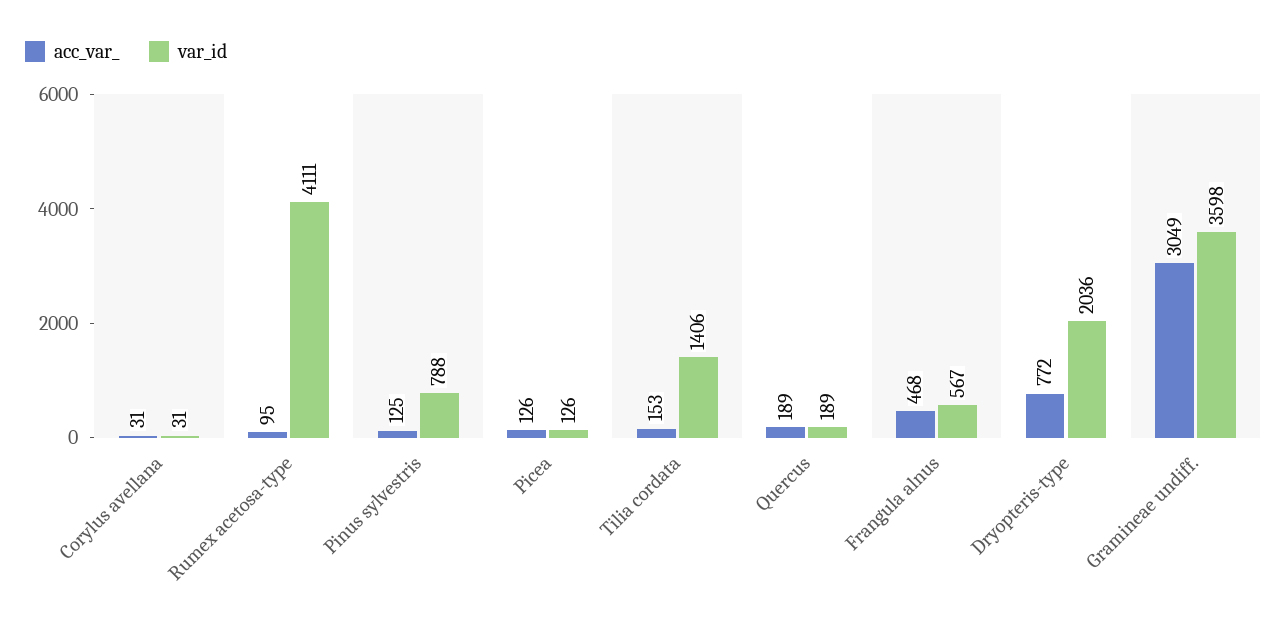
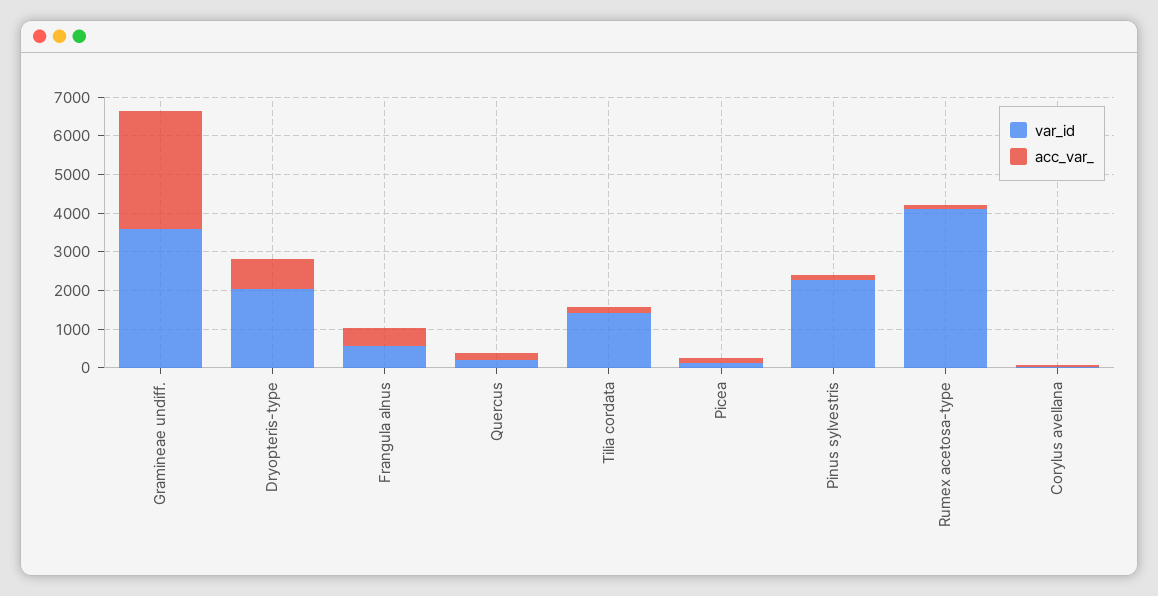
  {
    "acc_var_": {
      "Corylus avellana": 31,
      "Rumex acetosa-type": 95,
      "Pinus sylvestris": 125,
      "Picea": 126,
      "Tilia cordata": 153,
      "Quercus": 189,
      "Frangula alnus": 468,
      "Dryopteris-type": 772,
      "Gramineae undiff.": 3049
    },
    "var_id": {
      "Corylus avellana": 31,
      "Rumex acetosa-type": 4111,
-     "Pinus sylvestris": 788,
+     "Pinus sylvestris": 2250,
      "Picea": 126,
      "Tilia cordata": 1406,
      "Quercus": 189,
      "Frangula alnus": 567,
      "Dryopteris-type": 2036,
      "Gramineae undiff.": 3598
    }
  }

